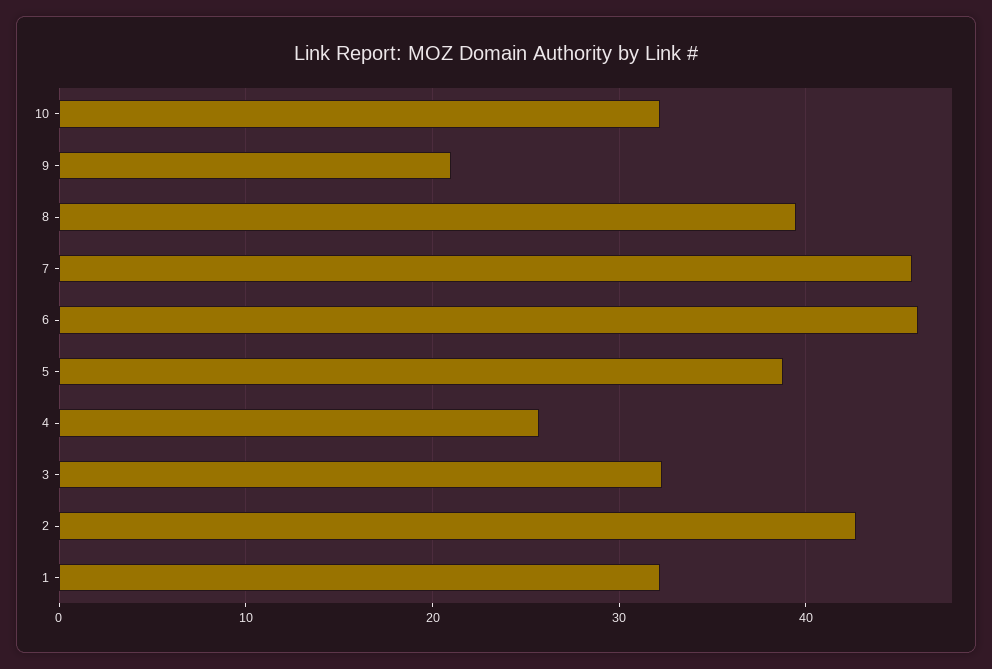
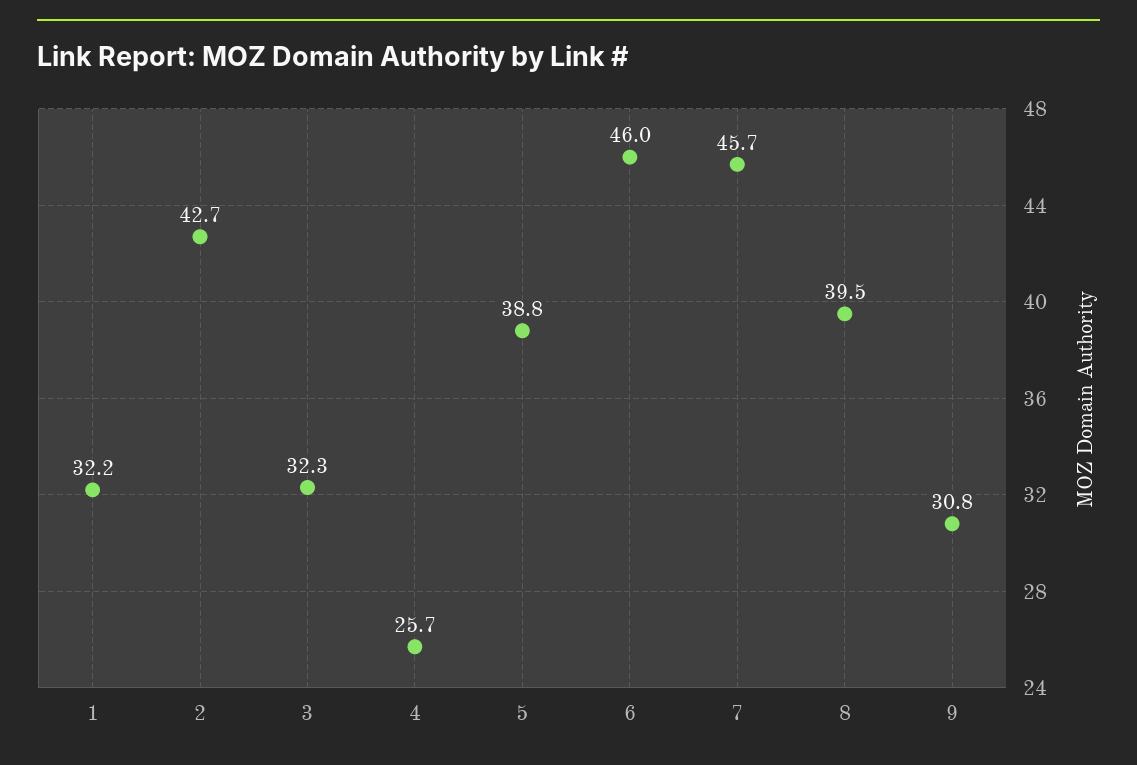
  {
-   "10": 32,
-   "9": 21,
+   "9": 30.8,
    "8": 39.5,
    "7": 45.7,
    "6": 46,
    "5": 38.8,
    "4": 25.7,
    "3": 32.3,
    "2": 42.7,
    "1": 32.2
  }

